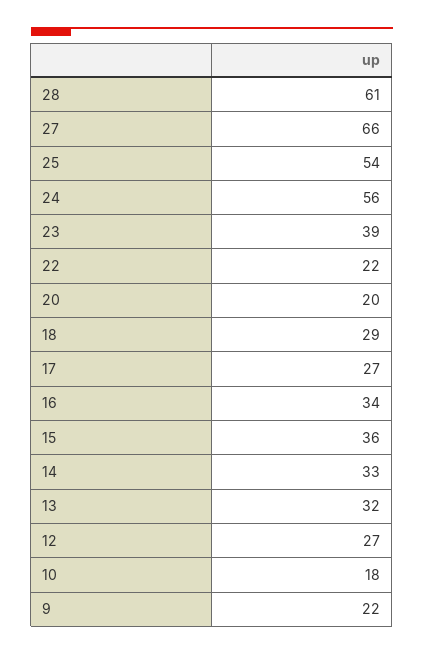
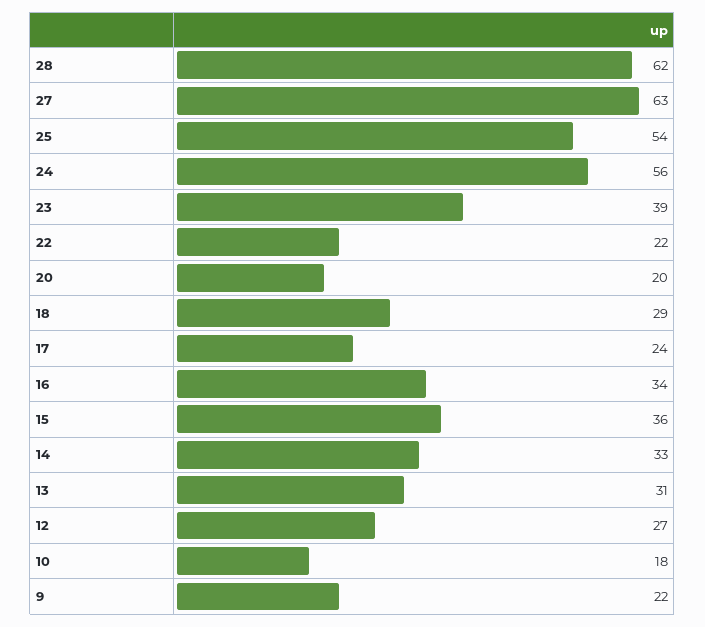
  {
-   "28": 61,
+   "28": 62,
-   "27": 66,
+   "27": 63,
    "25": 54,
    "24": 56,
    "23": 39,
    "22": 22,
    "20": 20,
    "18": 29,
-   "17": 27,
+   "17": 24,
    "16": 34,
    "15": 36,
    "14": 33,
-   "13": 32,
+   "13": 31,
    "12": 27,
    "10": 18,
    "9": 22
  }

